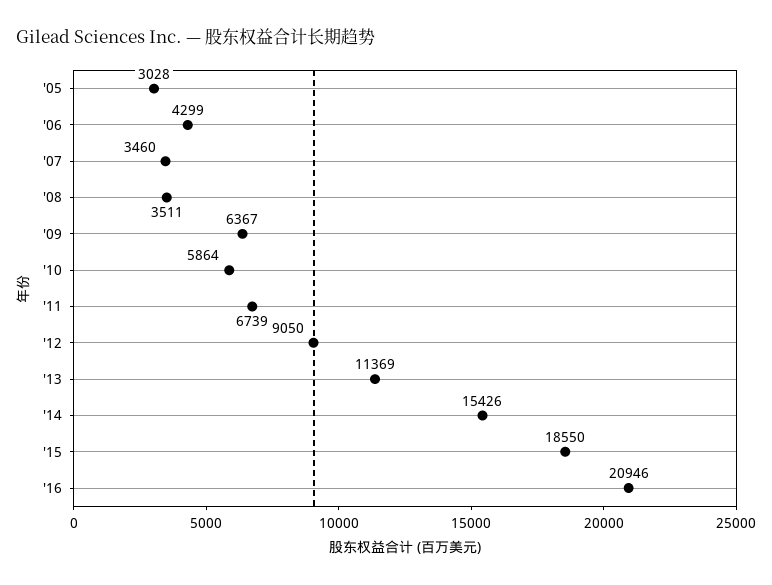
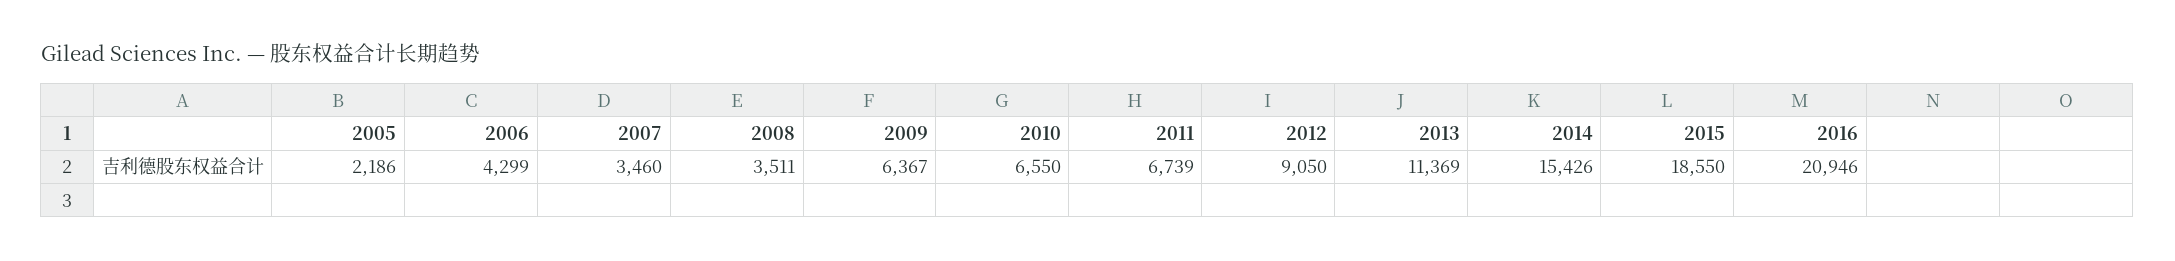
  {
-   "'05": 3028,
+   "'05": 2186,
    "'06": 4299,
    "'07": 3460,
    "'08": 3511,
    "'09": 6367,
-   "'10": 5864,
+   "'10": 6550,
    "'11": 6739,
    "'12": 9050,
    "'13": 11369,
    "'14": 15426,
    "'15": 18550,
    "'16": 20946
  }

